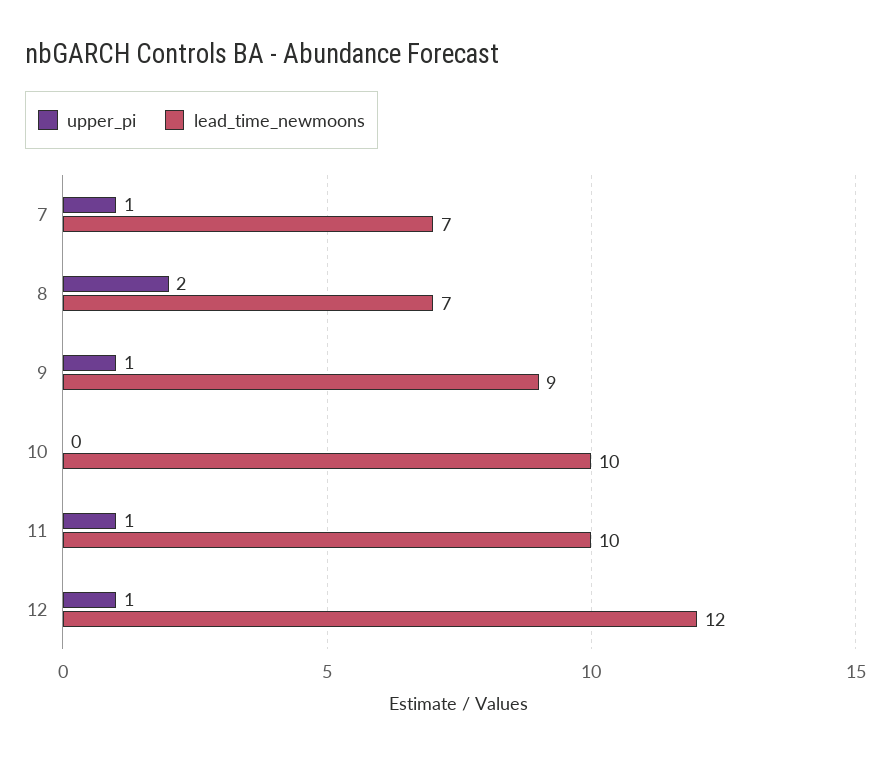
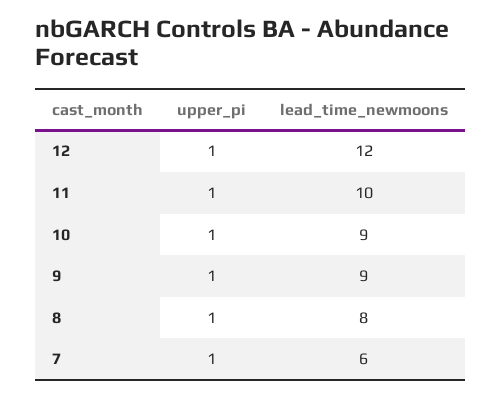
  {
    "upper_pi": {
      "7": 1,
-     "8": 2,
+     "8": 1,
      "9": 1,
-     "10": 0,
+     "10": 1,
      "11": 1,
      "12": 1
    },
    "lead_time_newmoons": {
-     "7": 7,
+     "7": 6,
-     "8": 7,
+     "8": 8,
      "9": 9,
-     "10": 10,
+     "10": 9,
      "11": 10,
      "12": 12
    }
  }

